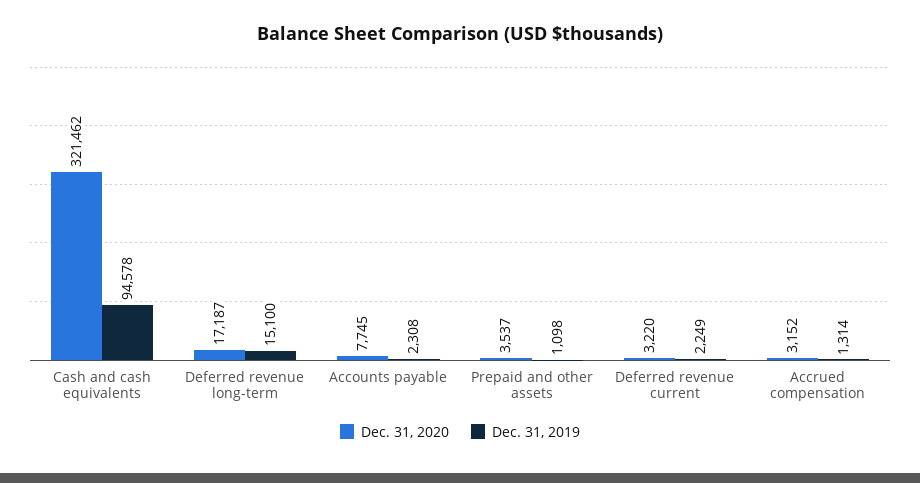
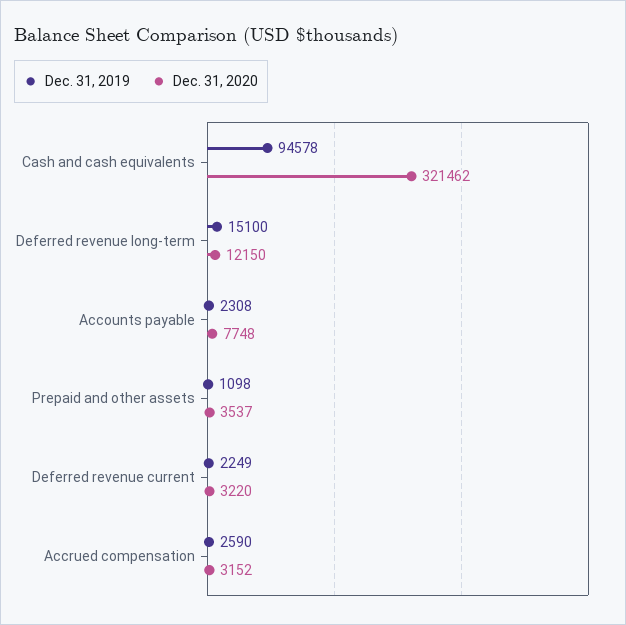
  {
    "Dec. 31, 2020": {
      "Cash and cash equivalents": 321462,
-     "Deferred revenue long-term": 17187,
+     "Deferred revenue long-term": 12150,
-     "Accounts payable": 7745,
+     "Accounts payable": 7748,
      "Prepaid and other assets": 3537,
      "Deferred revenue current": 3220,
      "Accrued compensation": 3152
    },
    "Dec. 31, 2019": {
      "Cash and cash equivalents": 94578,
      "Deferred revenue long-term": 15100,
      "Accounts payable": 2308,
      "Prepaid and other assets": 1098,
      "Deferred revenue current": 2249,
-     "Accrued compensation": 1314
+     "Accrued compensation": 2590
    }
  }

